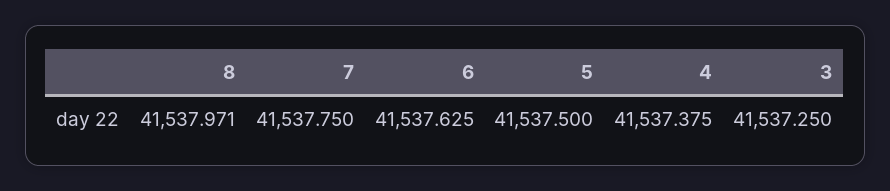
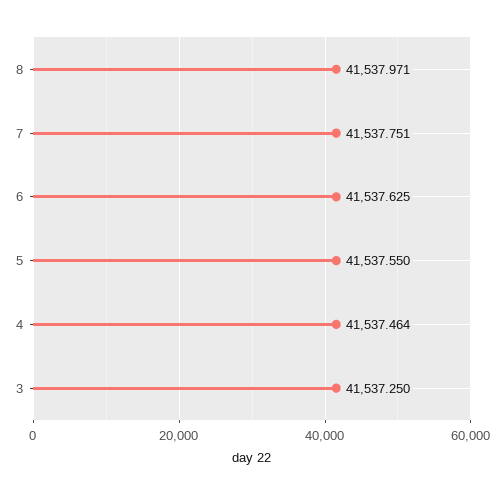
  {
    "8": 41537.971,
-   "7": 41537.75,
+   "7": 41537.751,
    "6": 41537.625,
-   "5": 41537.5,
+   "5": 41537.55,
-   "4": 41537.375,
+   "4": 41537.464,
    "3": 41537.25
  }

